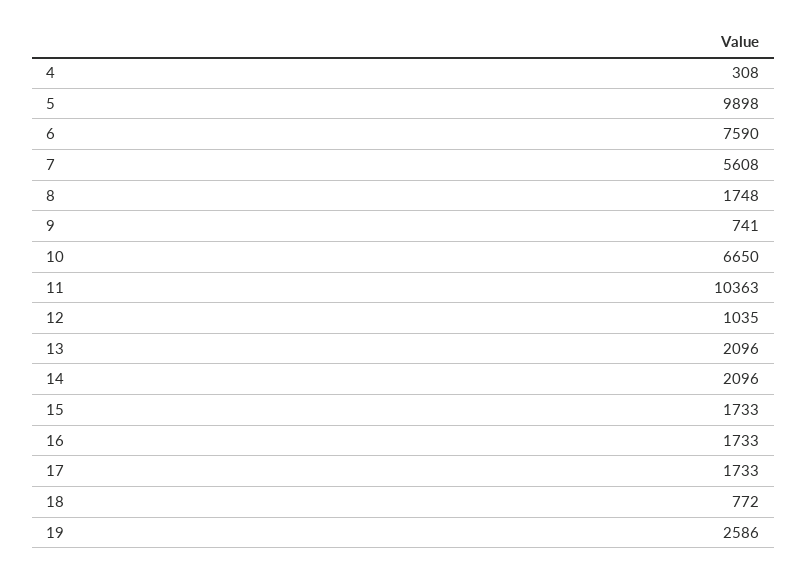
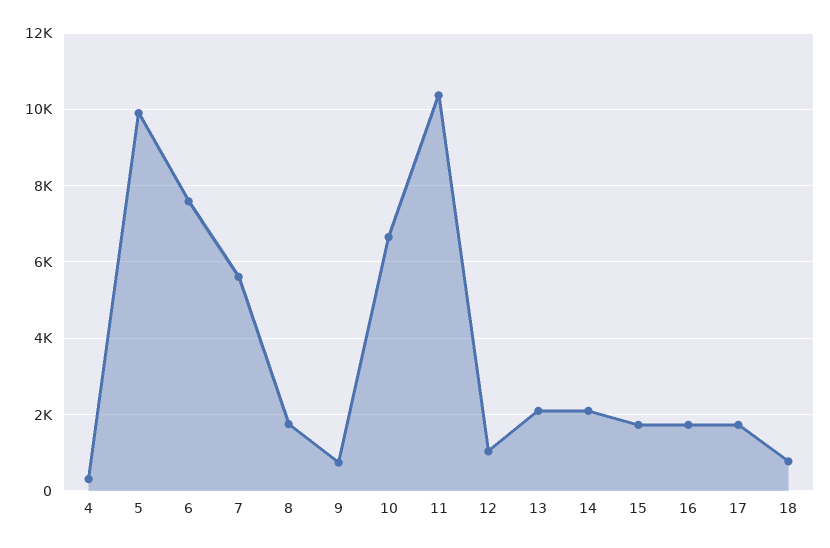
  {
    "4": 308,
    "5": 9898,
    "6": 7590,
    "7": 5608,
    "8": 1748,
    "9": 741,
    "10": 6650,
    "11": 10363,
    "12": 1035,
    "13": 2096,
    "14": 2096,
    "15": 1733,
    "16": 1733,
    "17": 1733,
-   "18": 772,
+   "18": 772
-   "19": 2586
  }

